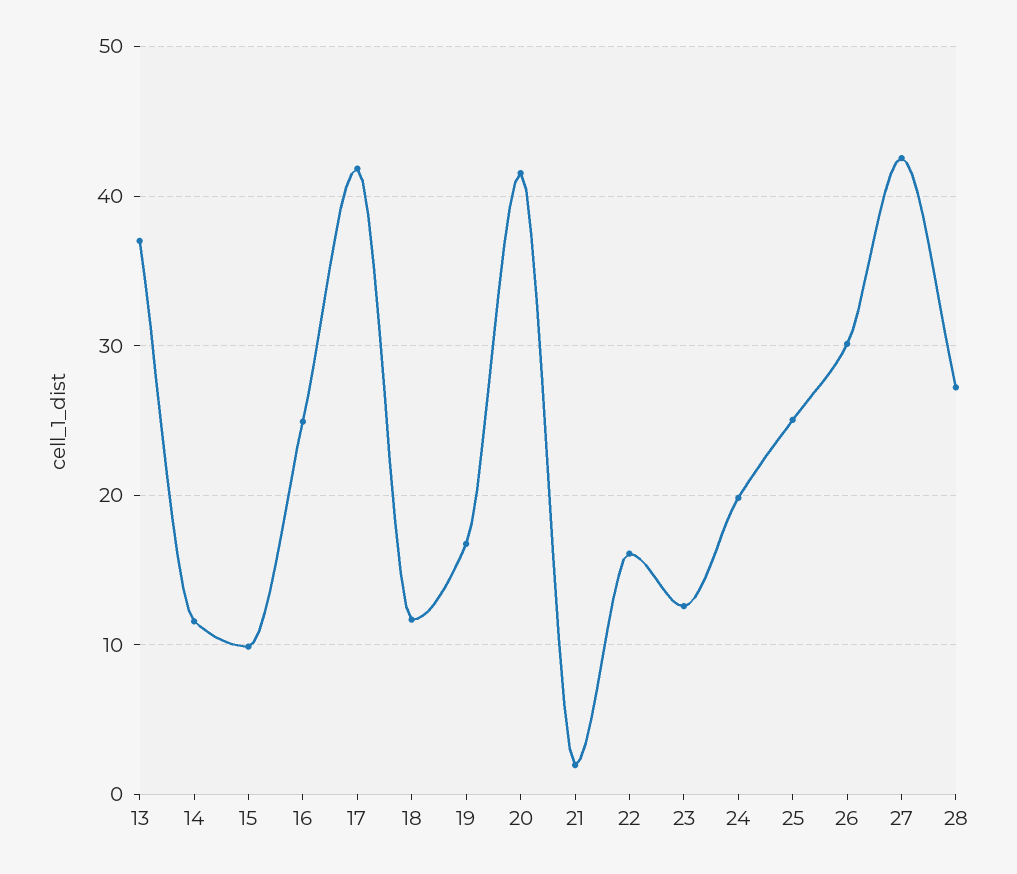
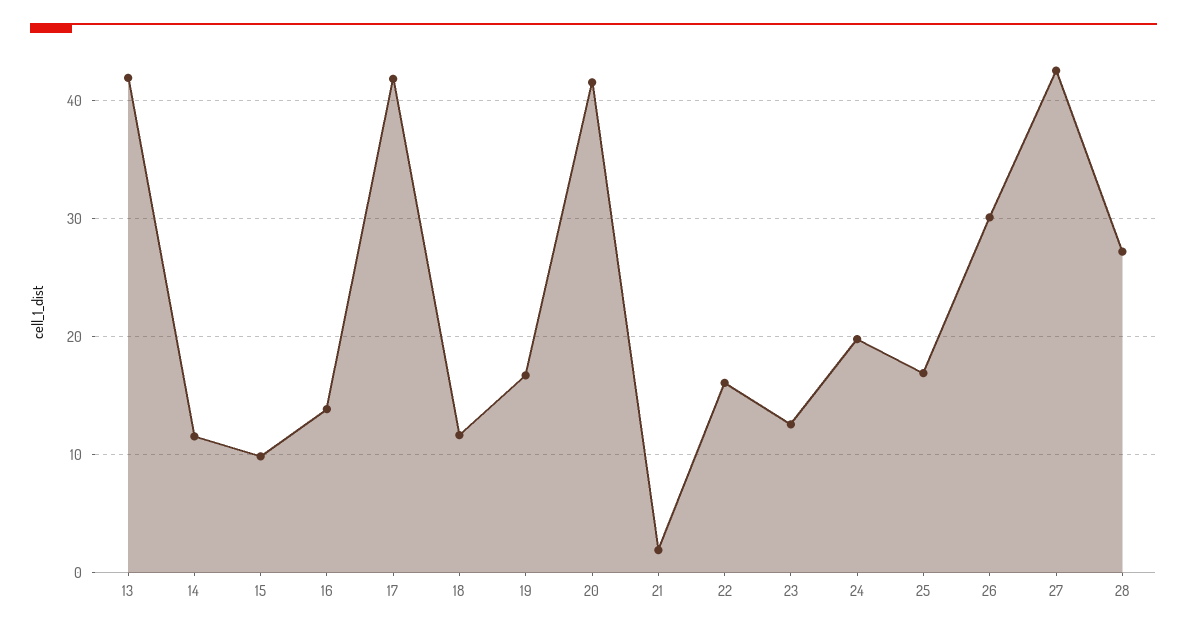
  {
-   "13": 37,
+   "13": 42,
    "14": 12,
    "15": 10,
-   "16": 25,
+   "16": 14,
    "17": 42,
    "18": 12,
    "19": 17,
    "20": 42,
    "21": 2,
    "22": 16,
    "23": 13,
    "24": 20,
-   "25": 25,
+   "25": 17,
    "26": 30,
    "27": 43,
    "28": 27
  }

